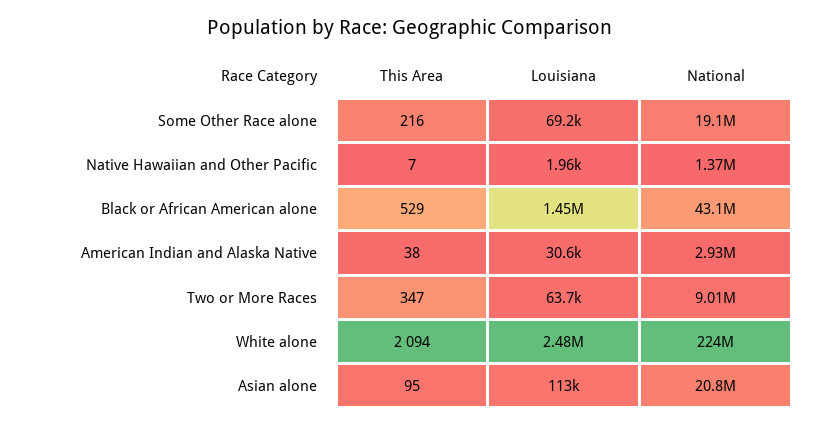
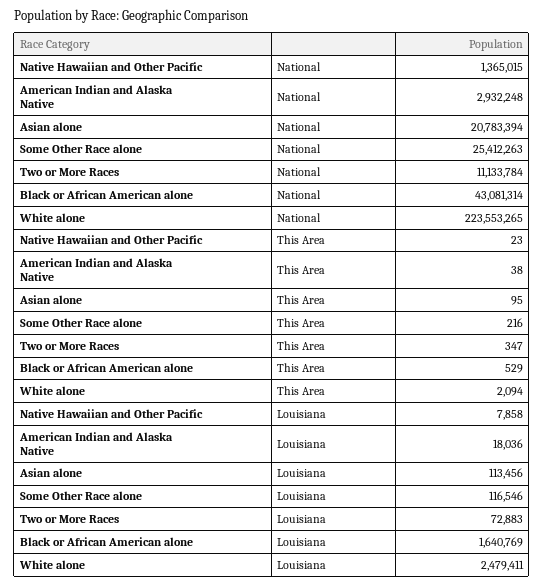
  {
    "This Area": {
      "Some Other Race alone": 216,
-     "Native Hawaiian and Other Pacific": 7,
+     "Native Hawaiian and Other Pacific": 23,
      "Black or African American alone": 529,
      "American Indian and Alaska Native": 38,
      "Two or More Races": 347,
      "White alone": 2094,
      "Asian alone": 95
    },
    "Louisiana": {
-     "Some Other Race alone": 69200,
+     "Some Other Race alone": 116546,
-     "Native Hawaiian and Other Pacific": 1960,
+     "Native Hawaiian and Other Pacific": 7858,
-     "Black or African American alone": 1450000,
+     "Black or African American alone": 1640769,
-     "American Indian and Alaska Native": 30600,
+     "American Indian and Alaska Native": 18036,
-     "Two or More Races": 63700,
+     "Two or More Races": 72883,
      "White alone": 2479411,
      "Asian alone": 113456
    },
    "National": {
-     "Some Other Race alone": 19100000,
+     "Some Other Race alone": 25412263,
      "Native Hawaiian and Other Pacific": 1365015,
      "Black or African American alone": 43081314,
      "American Indian and Alaska Native": 2932248,
-     "Two or More Races": 9010000,
+     "Two or More Races": 11133784,
      "White alone": 223553265,
      "Asian alone": 20783394
    }
  }

